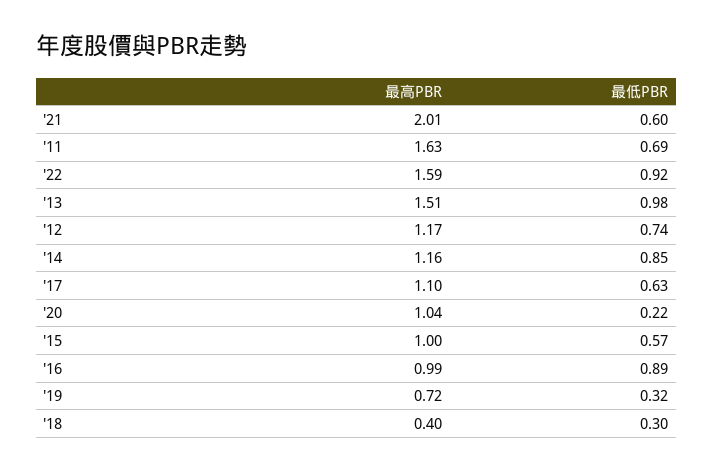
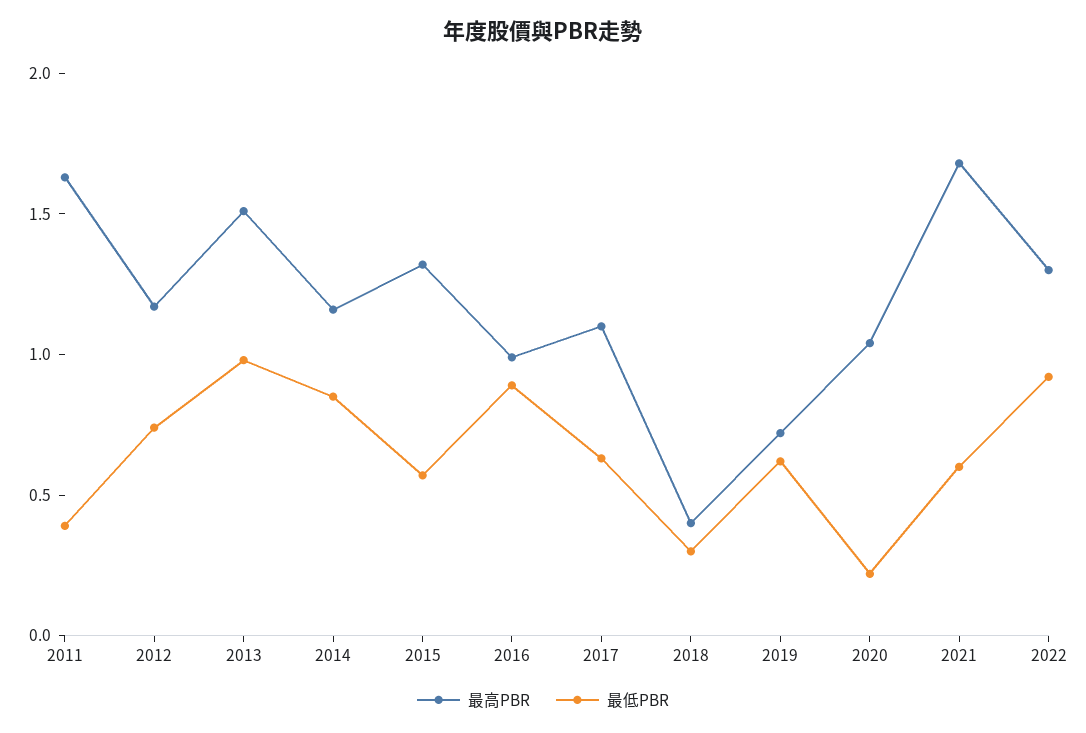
  {
    "最高PBR": {
-     "'21": 2.01,
+     "'21": 1.7,
      "'11": 1.63,
-     "'22": 1.59,
+     "'22": 1.3,
      "'13": 1.51,
      "'12": 1.17,
      "'14": 1.16,
      "'17": 1.1,
      "'20": 1.04,
-     "'15": 1,
+     "'15": 1.3,
      "'16": 0.99,
      "'19": 0.72,
      "'18": 0.4
    },
    "最低PBR": {
      "'21": 0.6,
-     "'11": 0.69,
+     "'11": 0.4,
      "'22": 0.92,
      "'13": 0.98,
      "'12": 0.74,
      "'14": 0.85,
      "'17": 0.63,
      "'20": 0.22,
      "'15": 0.57,
      "'16": 0.89,
-     "'19": 0.32,
+     "'19": 0.6,
      "'18": 0.3
    }
  }

